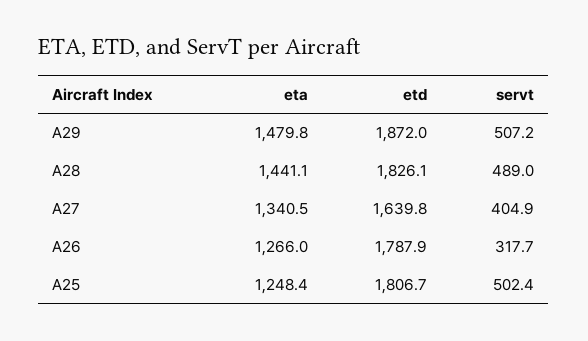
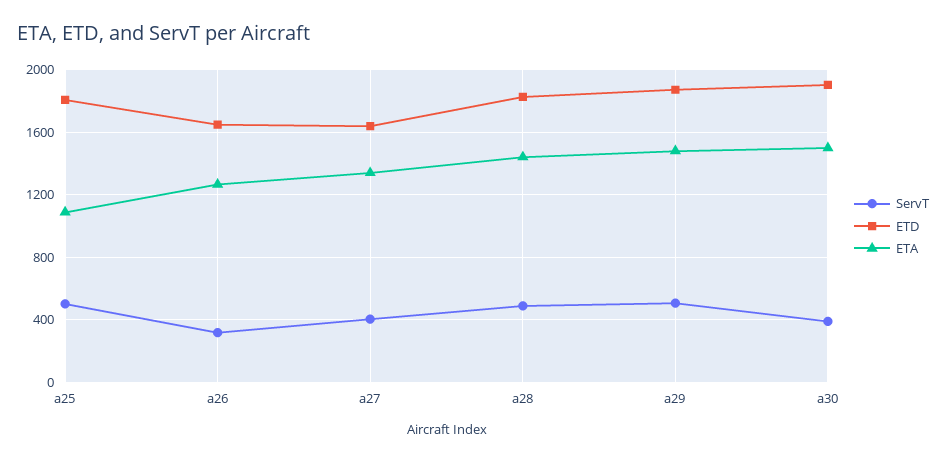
  {
    "eta": {
      "A29": 1479.8,
      "A28": 1441.1,
      "A27": 1340.5,
      "A26": 1266,
-     "A25": 1248.4
+     "A25": 1100,
+     "a30": 1500
    },
    "etd": {
      "A29": 1872,
      "A28": 1826.1,
      "A27": 1639.8,
-     "A26": 1787.9,
+     "A26": 1650,
-     "A25": 1806.7
+     "A25": 1806.7,
+     "a30": 1900
    },
    "servt": {
      "A29": 507.2,
      "A28": 489,
      "A27": 404.9,
      "A26": 317.7,
-     "A25": 502.4
+     "A25": 502.4,
+     "a30": 400
    }
  }

